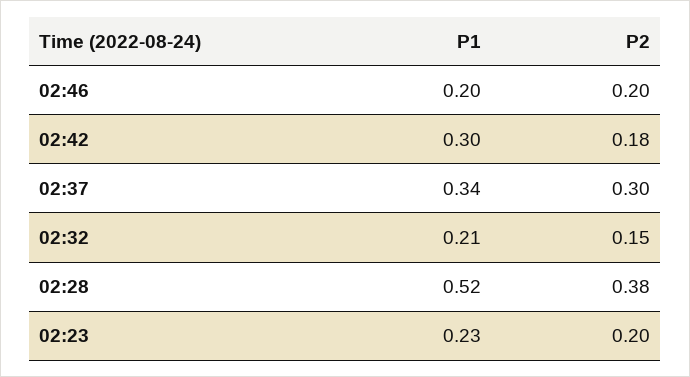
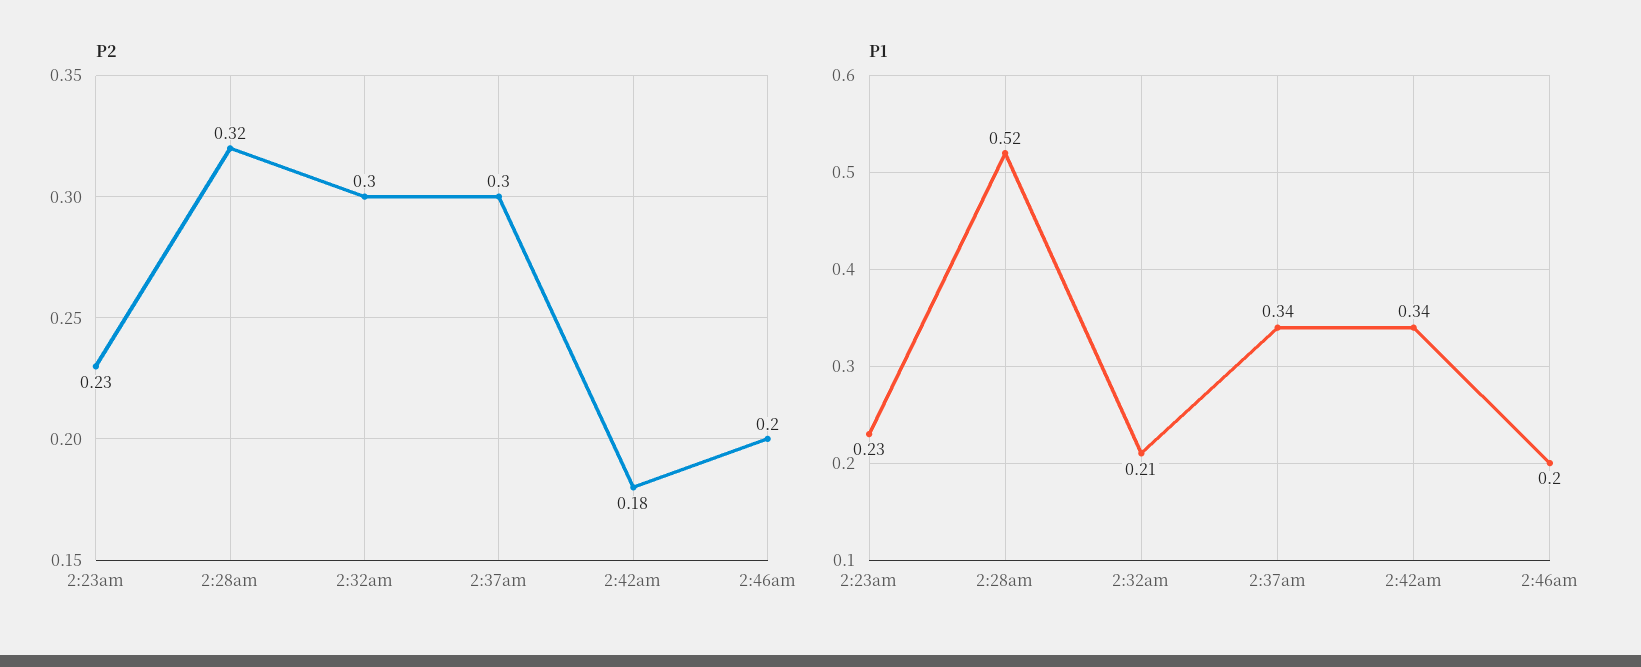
  {
    "P1": {
      "02:46": 0.2,
-     "02:42": 0.3,
+     "02:42": 0.34,
      "02:37": 0.34,
      "02:32": 0.21,
      "02:28": 0.52,
      "02:23": 0.23
    },
    "P2": {
      "02:46": 0.2,
      "02:42": 0.18,
      "02:37": 0.3,
-     "02:32": 0.15,
+     "02:32": 0.3,
-     "02:28": 0.38,
+     "02:28": 0.32,
-     "02:23": 0.2
+     "02:23": 0.23
    }
  }

